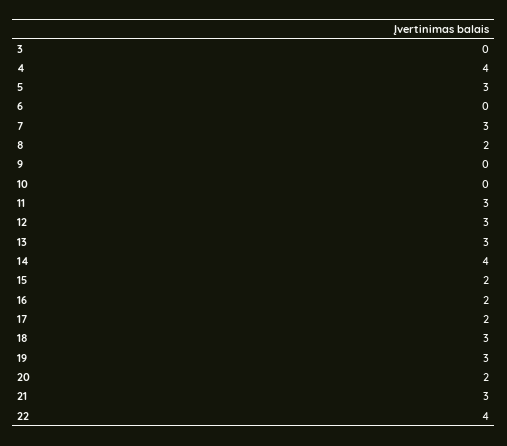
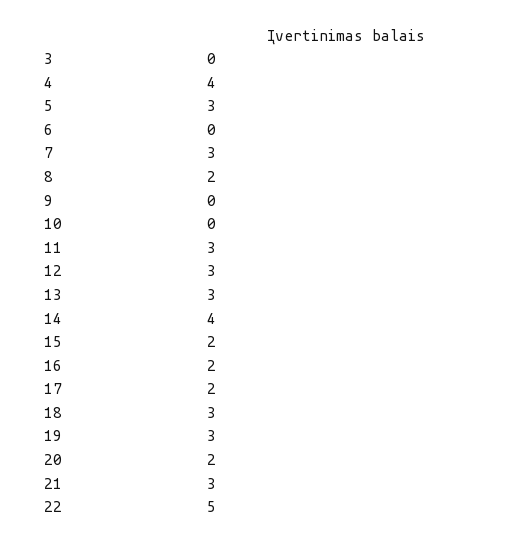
  {
    "3": 0,
    "4": 4,
    "5": 3,
    "6": 0,
    "7": 3,
    "8": 2,
    "9": 0,
    "10": 0,
    "11": 3,
    "12": 3,
    "13": 3,
    "14": 4,
    "15": 2,
    "16": 2,
    "17": 2,
    "18": 3,
    "19": 3,
    "20": 2,
    "21": 3,
-   "22": 4
+   "22": 5
  }

